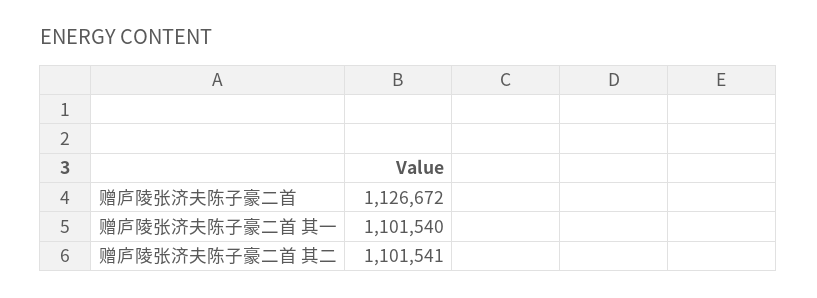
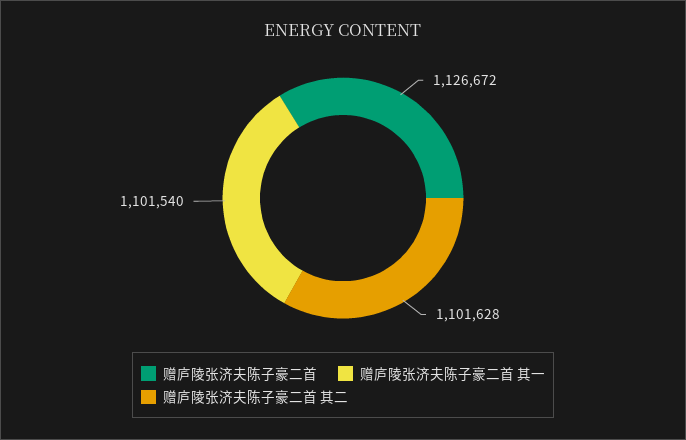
  {
    "赠庐陵张济夫陈子豪二首": 1126672,
    "赠庐陵张济夫陈子豪二首 其一": 1101540,
-   "赠庐陵张济夫陈子豪二首 其二": 1101541
+   "赠庐陵张济夫陈子豪二首 其二": 1101628
  }

